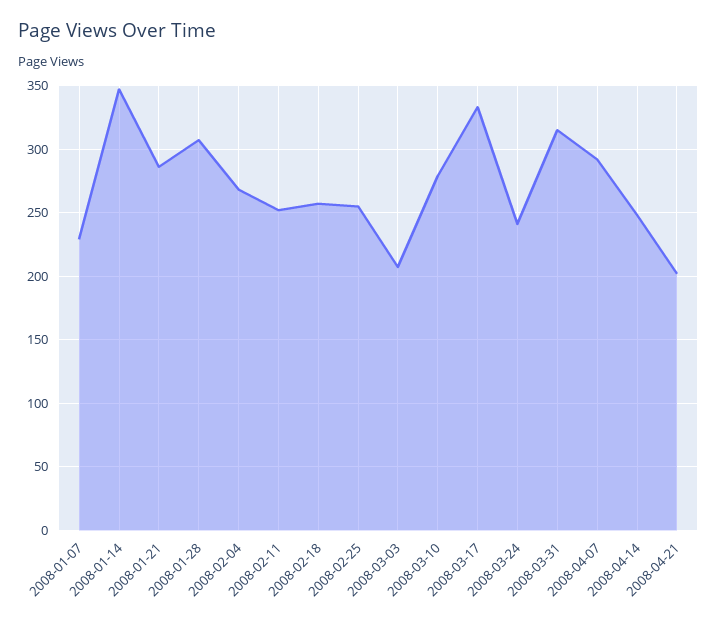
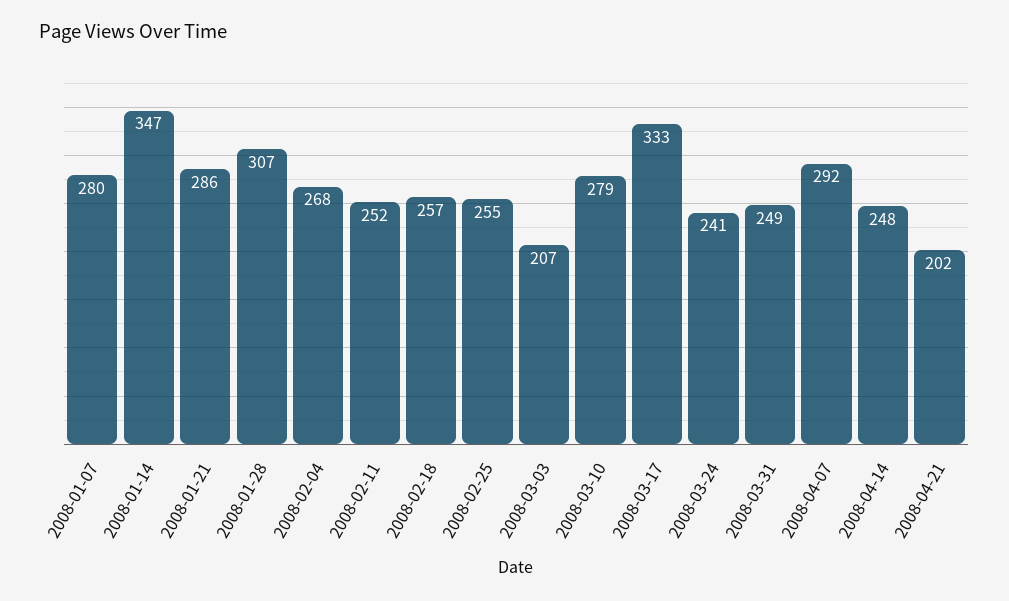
  {
-   "2008-01-07": 230,
+   "2008-01-07": 280,
    "2008-01-14": 347,
    "2008-01-21": 286,
    "2008-01-28": 307,
    "2008-02-04": 268,
    "2008-02-11": 252,
    "2008-02-18": 257,
    "2008-02-25": 255,
    "2008-03-03": 207,
    "2008-03-10": 279,
    "2008-03-17": 333,
    "2008-03-24": 241,
-   "2008-03-31": 315,
+   "2008-03-31": 249,
    "2008-04-07": 292,
    "2008-04-14": 248,
    "2008-04-21": 202
  }

